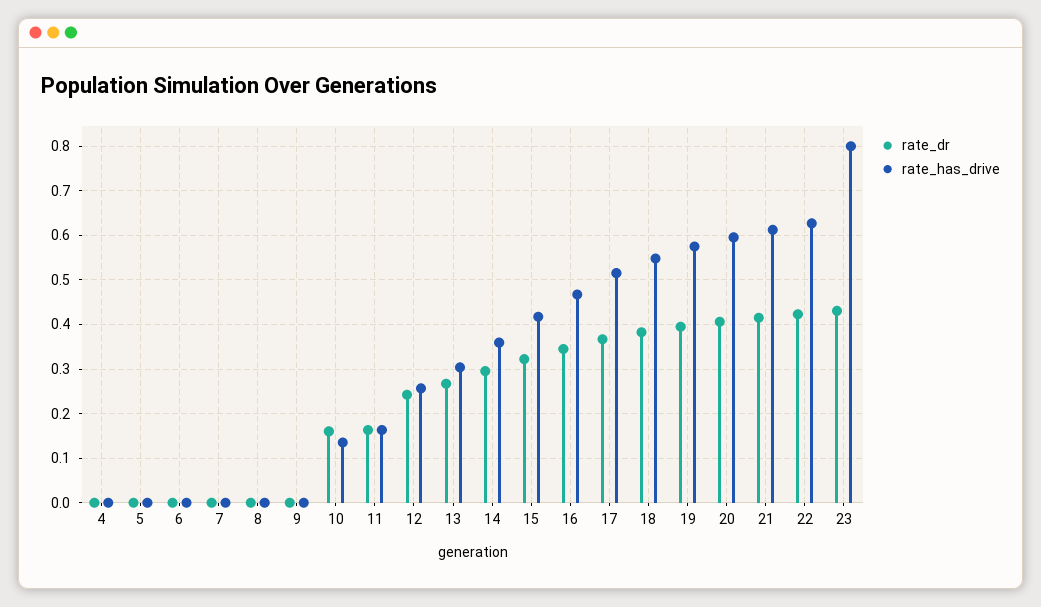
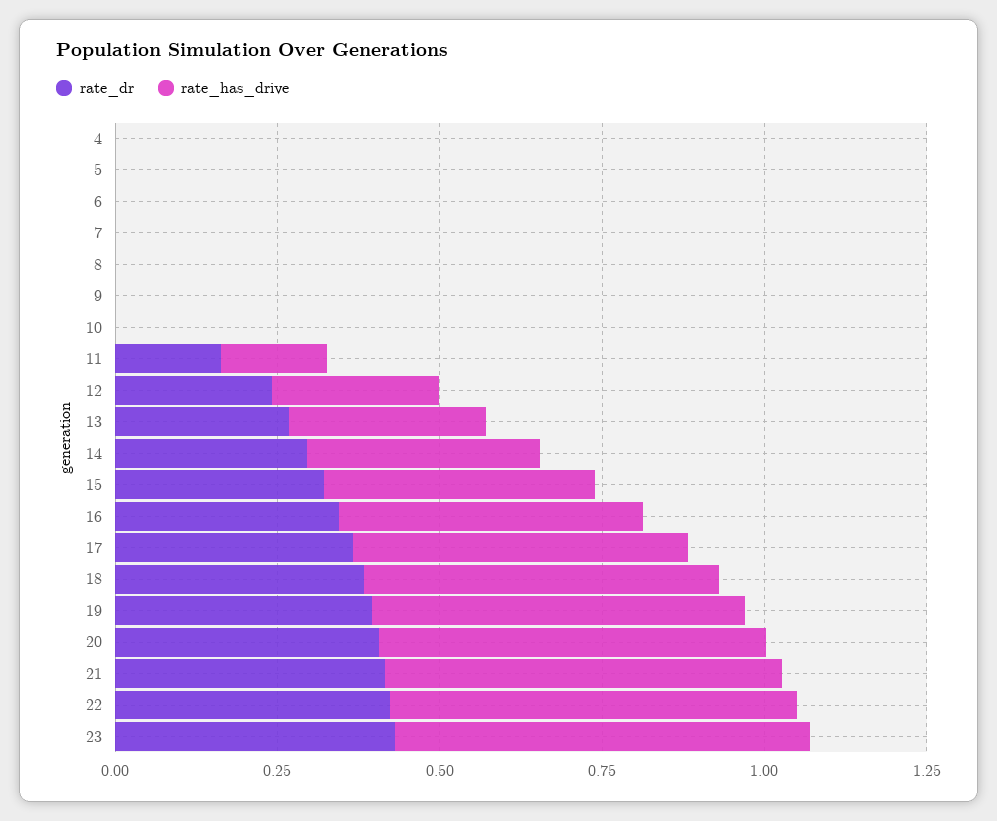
  {
    "rate_dr": {
      "4": 0,
      "5": 0,
      "6": 0,
      "7": 0,
      "8": 0,
      "9": 0,
-     "10": 0.16,
+     "10": 0,
      "11": 0.16,
      "12": 0.24,
      "13": 0.26,
      "14": 0.3,
      "15": 0.32,
      "16": 0.34,
      "17": 0.36,
      "18": 0.38,
      "19": 0.4,
      "20": 0.4,
      "21": 0.42,
      "22": 0.42,
      "23": 0.44
    },
    "rate_has_drive": {
      "4": 0,
      "5": 0,
      "6": 0,
      "7": 0,
      "8": 0,
      "9": 0,
-     "10": 0.14,
+     "10": 0,
      "11": 0.16,
      "12": 0.26,
      "13": 0.3,
      "14": 0.36,
      "15": 0.42,
      "16": 0.46,
      "17": 0.52,
      "18": 0.54,
      "19": 0.58,
      "20": 0.6,
      "21": 0.62,
      "22": 0.62,
-     "23": 0.8
+     "23": 0.65
    }
  }

